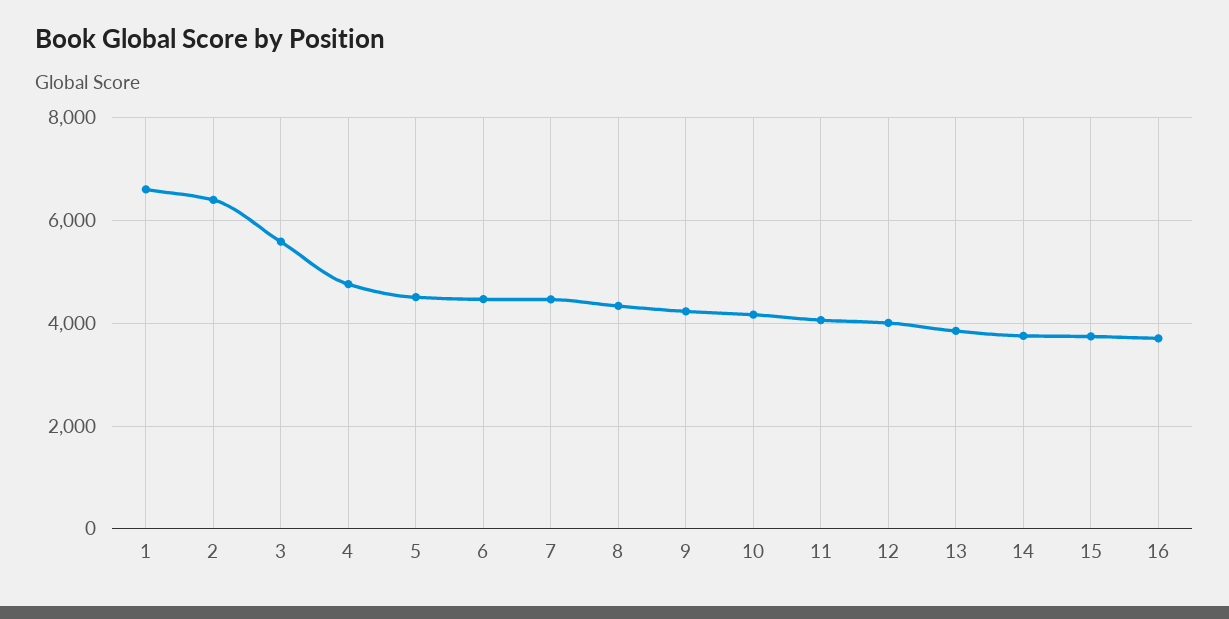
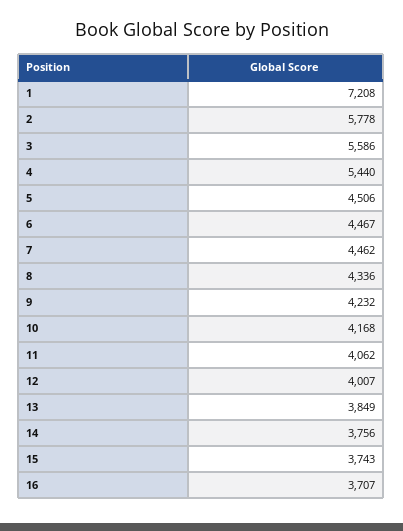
  {
-   "1": 6600,
+   "1": 7208,
-   "2": 6400,
+   "2": 5778,
    "3": 5586,
-   "4": 4800,
+   "4": 5440,
    "5": 4506,
    "6": 4467,
    "7": 4462,
    "8": 4336,
    "9": 4232,
    "10": 4168,
    "11": 4062,
    "12": 4007,
    "13": 3849,
    "14": 3756,
    "15": 3743,
    "16": 3707
  }

